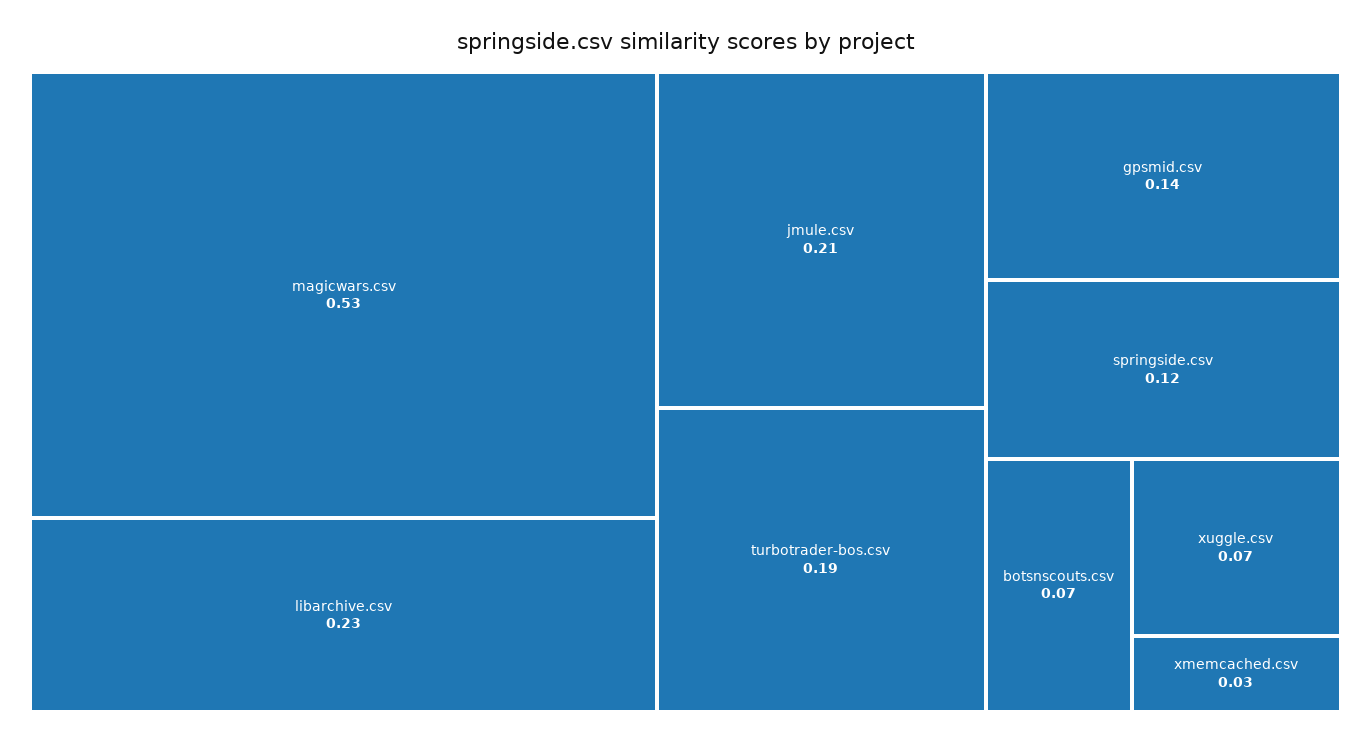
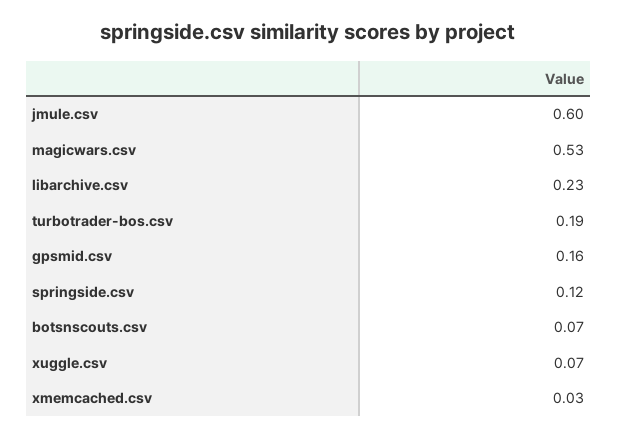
  {
    "magicwars.csv": 0.53,
    "libarchive.csv": 0.23,
-   "jmule.csv": 0.21,
+   "jmule.csv": 0.6,
    "turbotrader-bos.csv": 0.19,
-   "gpsmid.csv": 0.14,
+   "gpsmid.csv": 0.16,
    "springside.csv": 0.12,
    "botsnscouts.csv": 0.07,
    "xuggle.csv": 0.07,
    "xmemcached.csv": 0.03
  }

